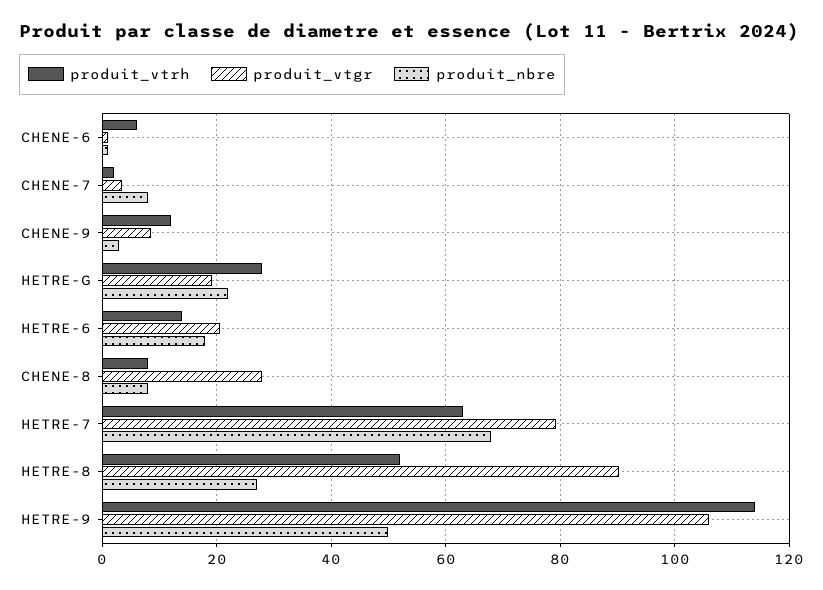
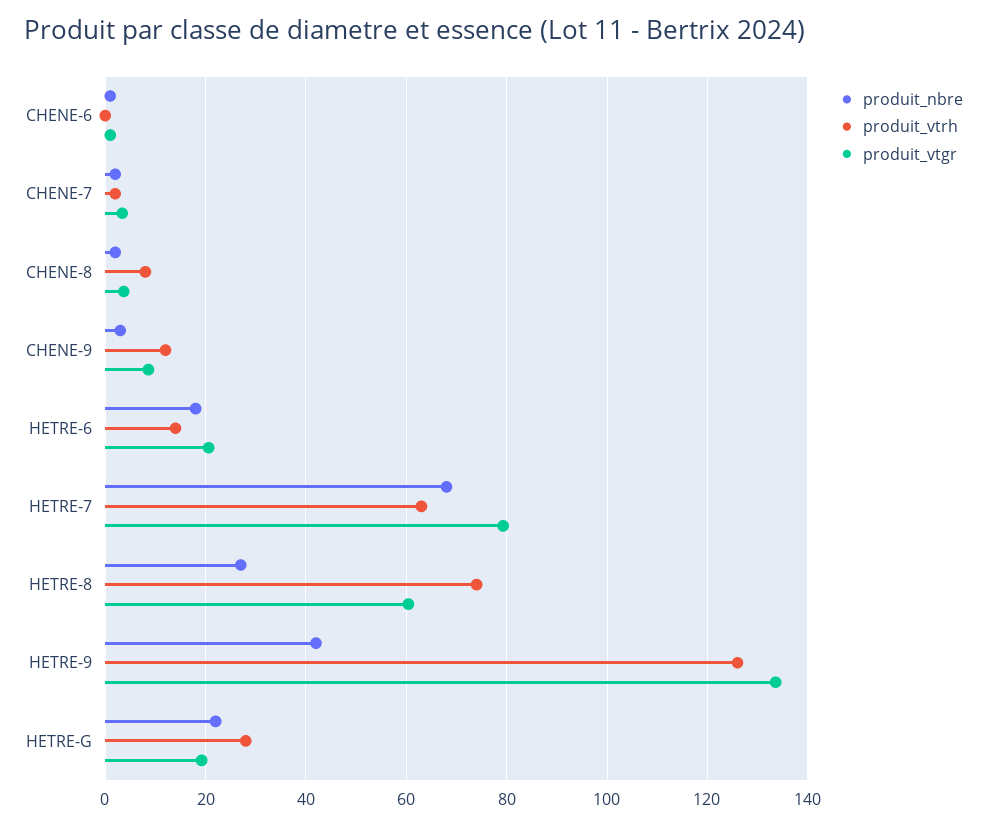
  {
    "produit_vtrh": {
-     "CHENE-6": 6,
+     "CHENE-6": 0,
      "CHENE-7": 2,
      "CHENE-9": 12,
      "HETRE-G": 28,
      "HETRE-6": 14,
      "CHENE-8": 8,
      "HETRE-7": 64,
-     "HETRE-8": 52,
+     "HETRE-8": 74,
-     "HETRE-9": 114
+     "HETRE-9": 126
    },
    "produit_vtgr": {
      "CHENE-6": 2,
      "CHENE-7": 4,
      "CHENE-9": 8,
      "HETRE-G": 20,
      "HETRE-6": 20,
-     "CHENE-8": 28,
+     "CHENE-8": 4,
      "HETRE-7": 80,
-     "HETRE-8": 90,
+     "HETRE-8": 60,
-     "HETRE-9": 106
+     "HETRE-9": 134
    },
    "produit_nbre": {
      "CHENE-6": 2,
-     "CHENE-7": 8,
+     "CHENE-7": 2,
      "CHENE-9": 4,
      "HETRE-G": 22,
      "HETRE-6": 18,
-     "CHENE-8": 8,
+     "CHENE-8": 2,
      "HETRE-7": 68,
      "HETRE-8": 28,
-     "HETRE-9": 50
+     "HETRE-9": 42
    }
  }

